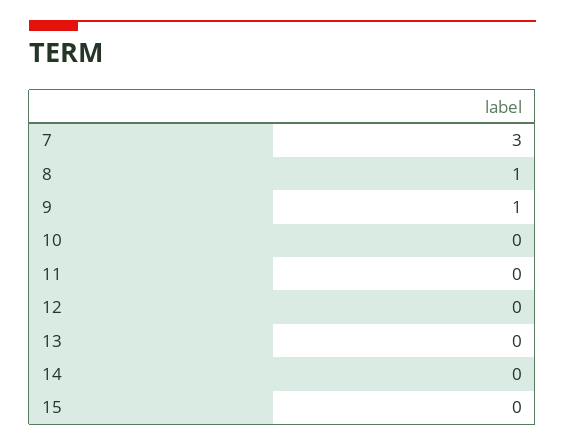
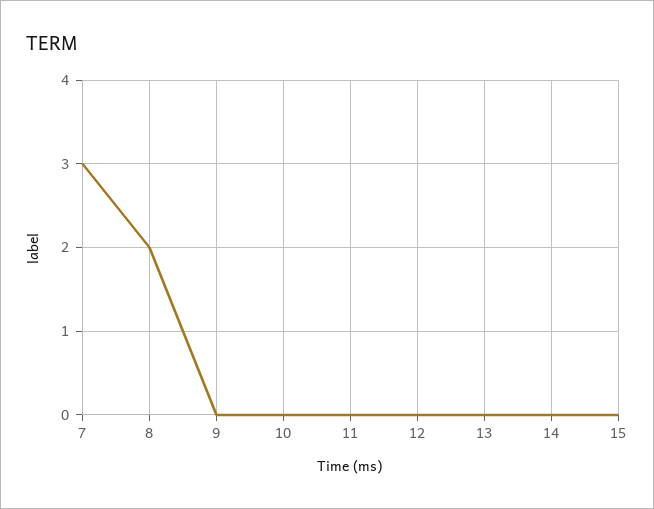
  {
    "7": 3,
-   "8": 1,
+   "8": 2,
-   "9": 1,
+   "9": 0,
    "10": 0,
    "11": 0,
    "12": 0,
    "13": 0,
    "14": 0,
    "15": 0
  }

